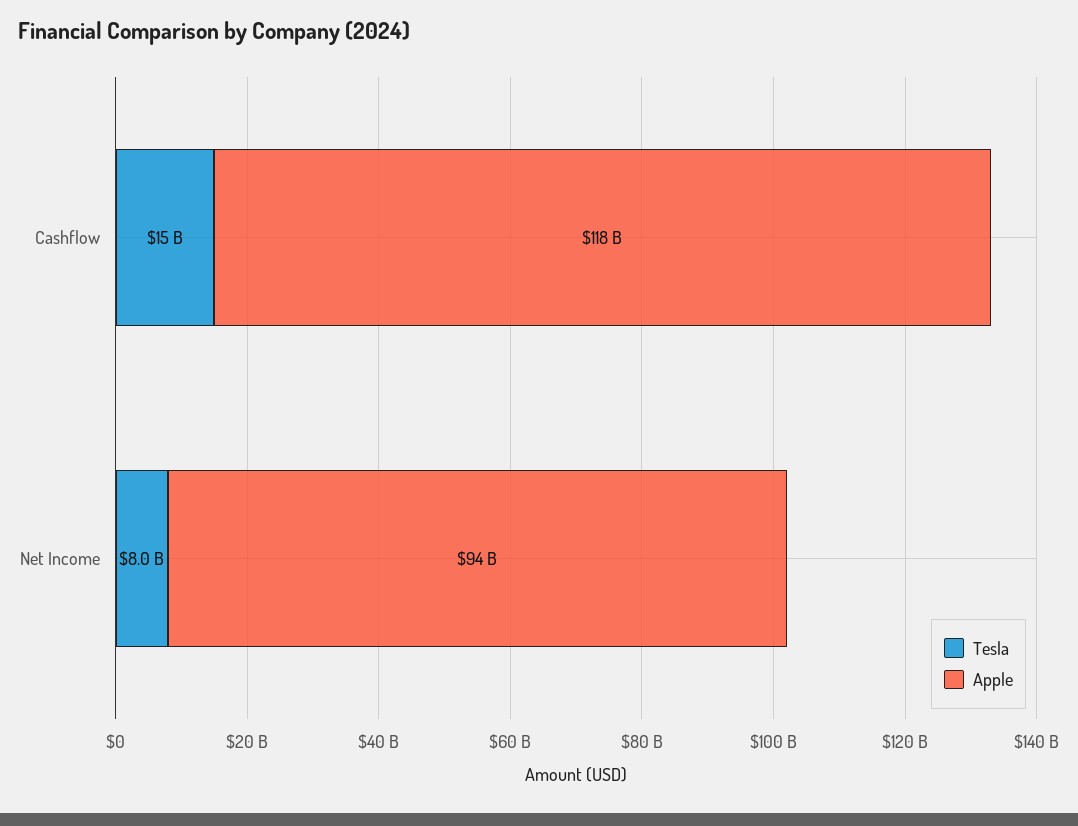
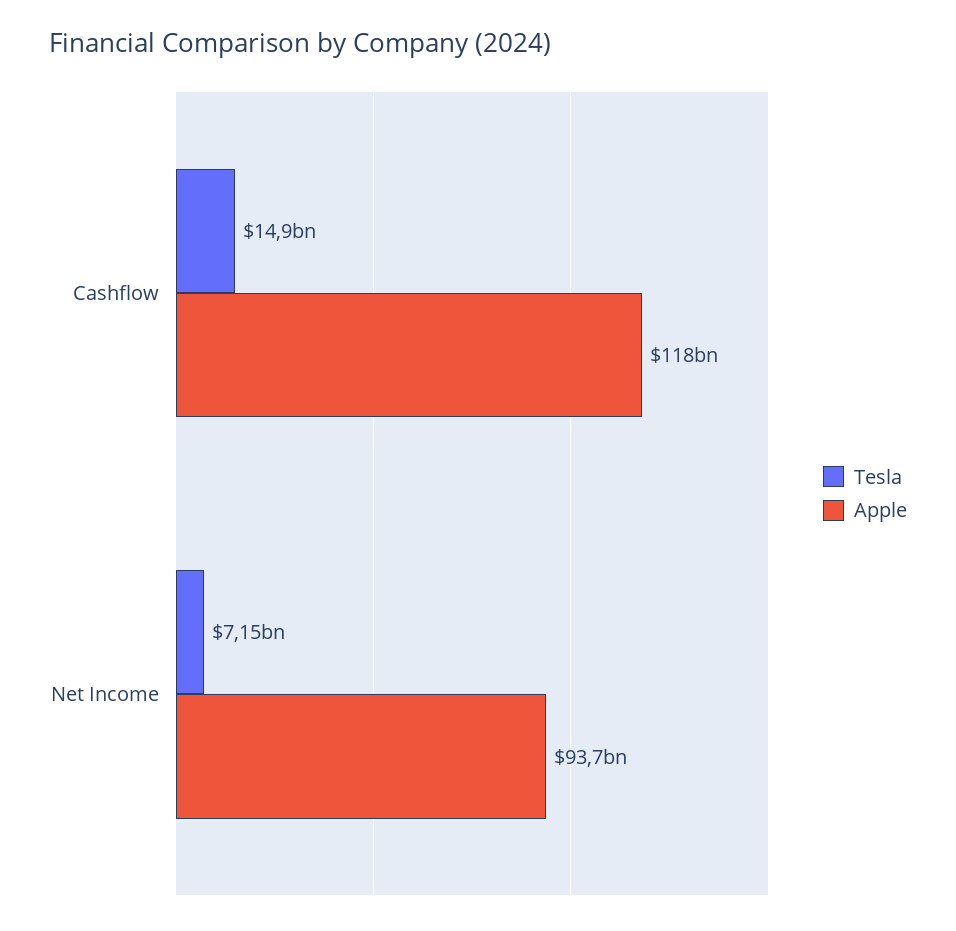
  {
    "Tesla": {
      "Cashflow": 14900000000,
-     "Net Income": 8000000000
+     "Net Income": 7150000000
    },
    "Apple": {
      "Cashflow": 118000000000,
      "Net Income": 93700000000
    }
  }

